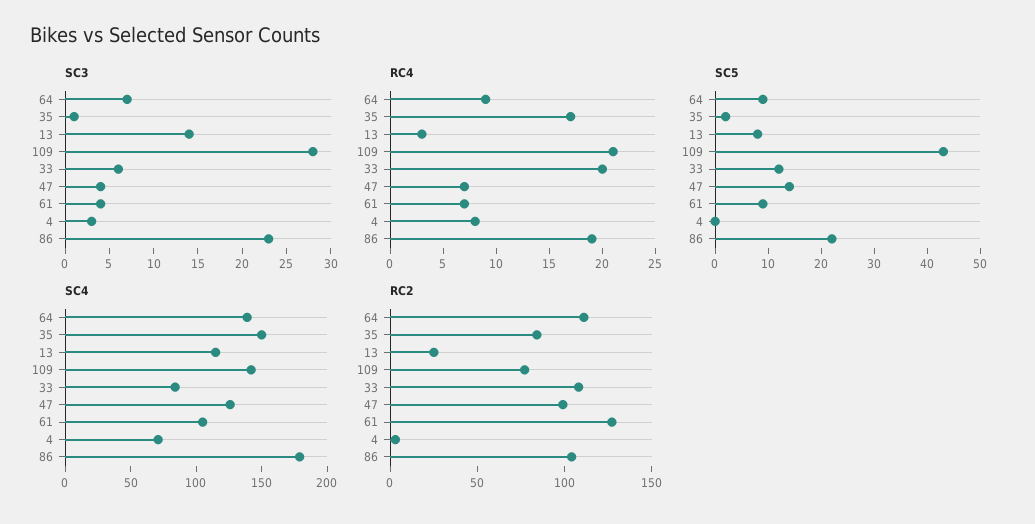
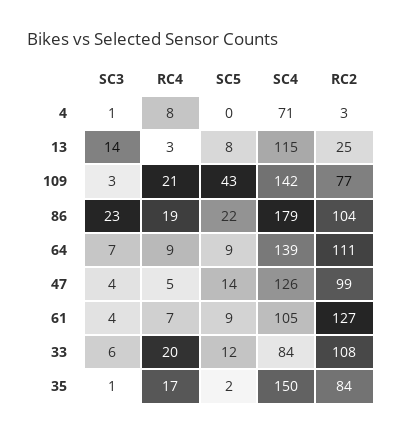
  {
    "SC3": {
      "64": 7,
      "35": 1,
      "13": 14,
-     "109": 28,
+     "109": 3,
      "33": 6,
      "47": 4,
      "61": 4,
-     "4": 3,
+     "4": 1,
      "86": 23
    },
    "RC4": {
      "64": 9,
      "35": 17,
      "13": 3,
      "109": 21,
      "33": 20,
-     "47": 7,
+     "47": 5,
      "61": 7,
      "4": 8,
      "86": 19
    },
    "SC5": {
      "64": 9,
      "35": 2,
      "13": 8,
      "109": 43,
      "33": 12,
      "47": 14,
      "61": 9,
      "4": 0,
      "86": 22
    },
    "SC4": {
      "64": 139,
      "35": 150,
      "13": 115,
      "109": 142,
      "33": 84,
      "47": 126,
      "61": 105,
      "4": 71,
      "86": 179
    },
    "RC2": {
      "64": 111,
      "35": 84,
      "13": 25,
      "109": 77,
      "33": 108,
      "47": 99,
      "61": 127,
      "4": 3,
      "86": 104
    }
  }

